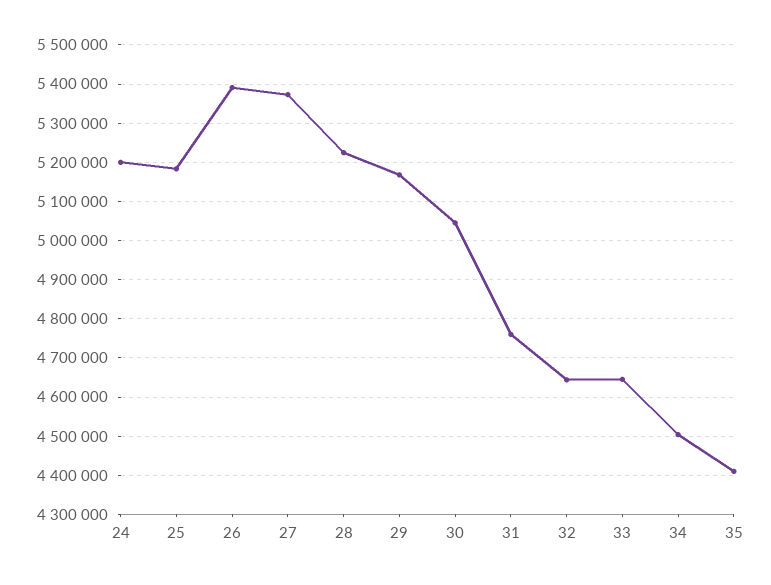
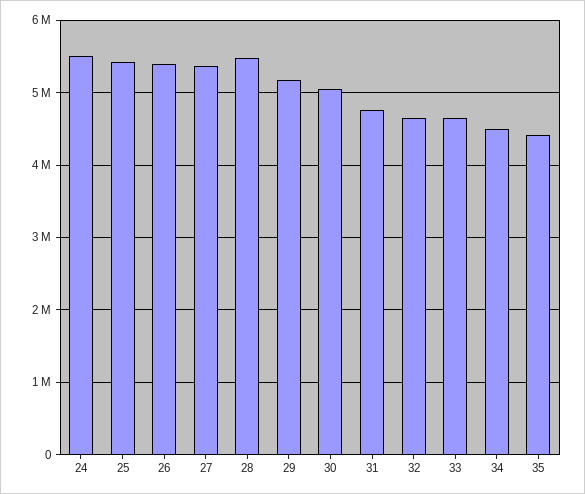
  {
-   "24": 5200000,
+   "24": 5500000,
-   "25": 5180000,
+   "25": 5400000,
    "26": 5400000,
    "27": 5380000,
-   "28": 5220000,
+   "28": 5500000,
    "29": 5160000,
    "30": 5040000,
    "31": 4760000,
    "32": 4640000,
    "33": 4640000,
    "34": 4500000,
    "35": 4420000
  }

